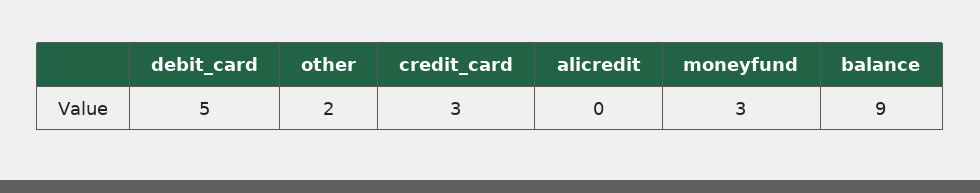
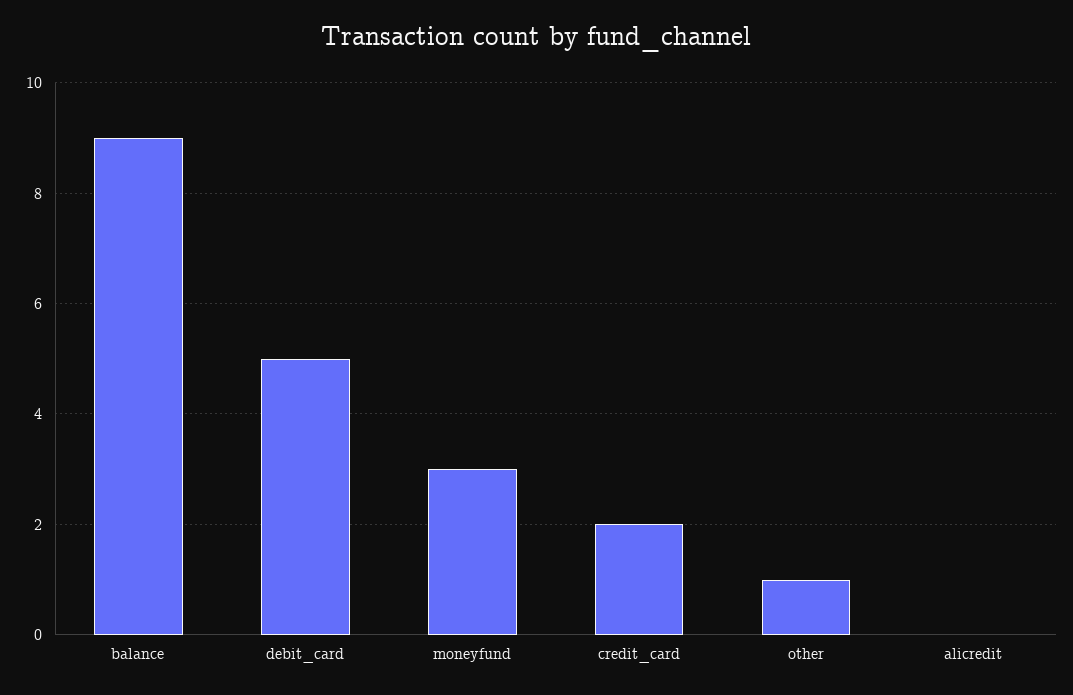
  {
    "debit_card": 5,
-   "other": 2,
+   "other": 1,
-   "credit_card": 3,
+   "credit_card": 2,
    "alicredit": 0,
    "moneyfund": 3,
    "balance": 9
  }

